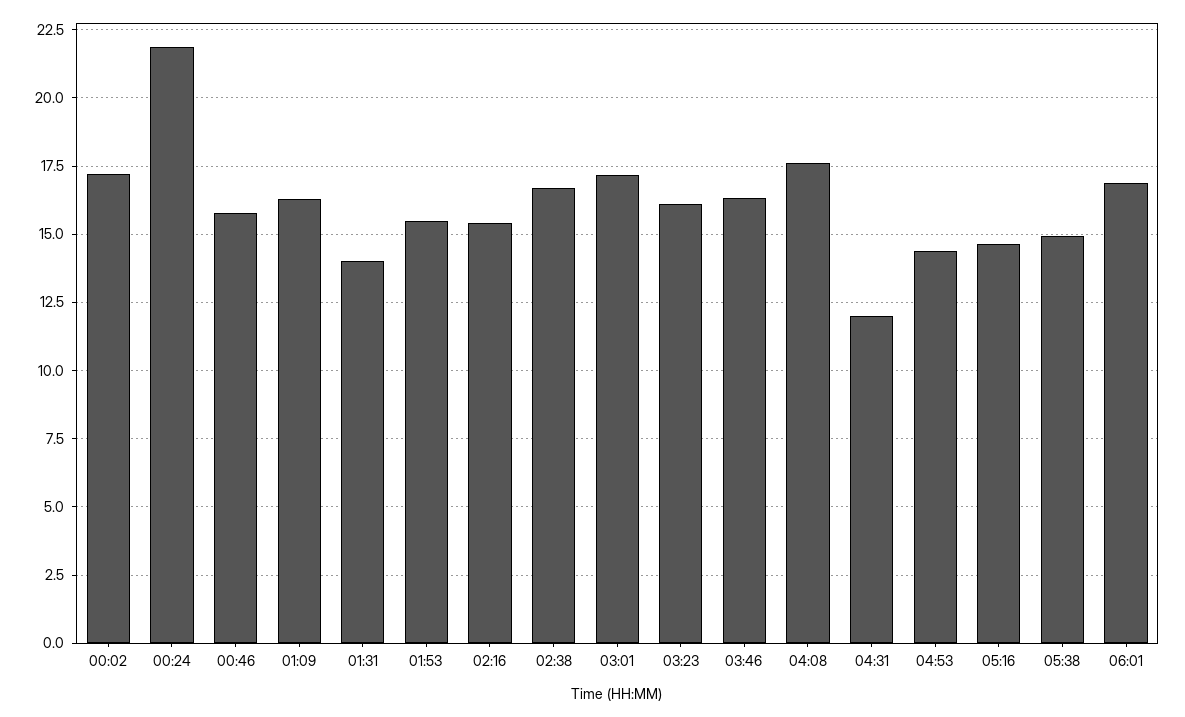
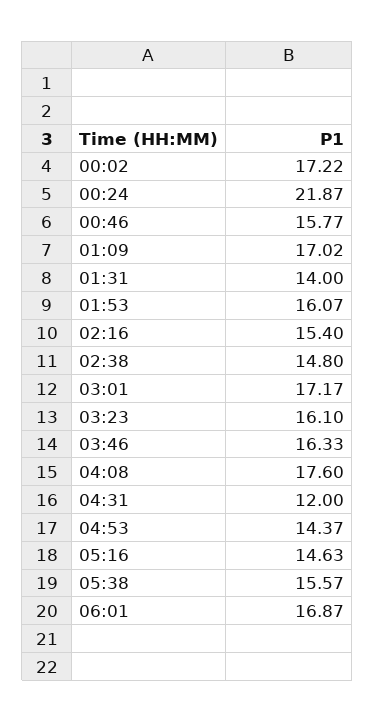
  {
    "00:02": 17.22,
    "00:24": 21.87,
    "00:46": 15.77,
-   "01:09": 16.25,
+   "01:09": 17.02,
    "01:31": 14,
-   "01:53": 15.5,
+   "01:53": 16.07,
    "02:16": 15.4,
-   "02:38": 16.75,
+   "02:38": 14.8,
    "03:01": 17.17,
    "03:23": 16.1,
    "03:46": 16.33,
    "04:08": 17.6,
    "04:31": 12,
    "04:53": 14.37,
    "05:16": 14.63,
-   "05:38": 15,
+   "05:38": 15.57,
    "06:01": 16.87
  }

